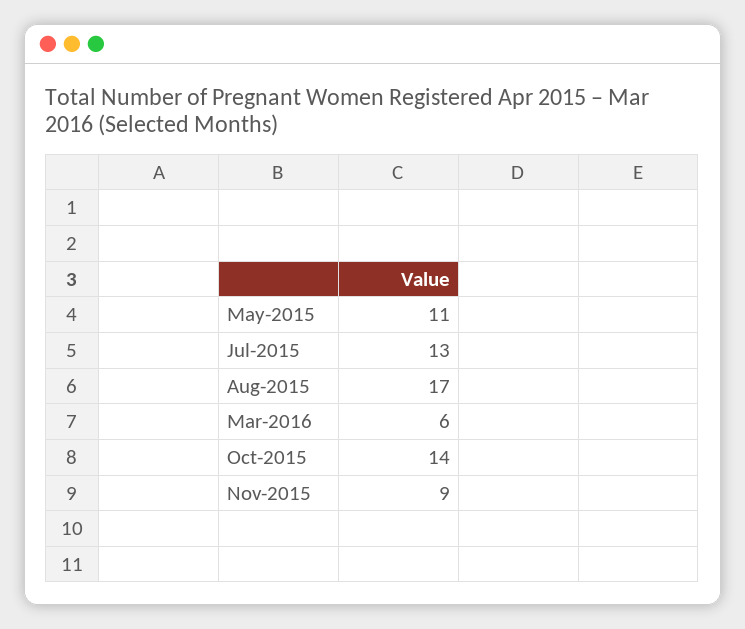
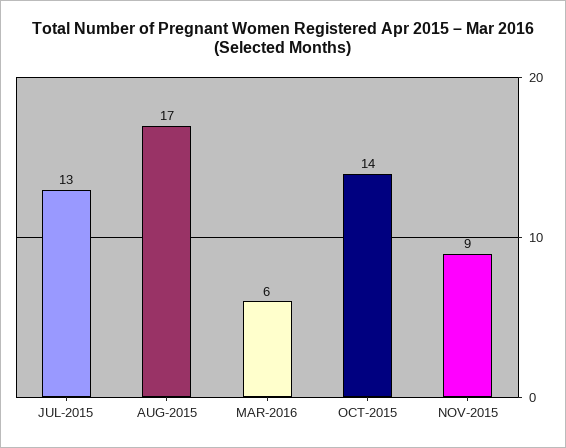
  {
-   "May-2015": 11,
    "Jul-2015": 13,
    "Aug-2015": 17,
    "Mar-2016": 6,
    "Oct-2015": 14,
    "Nov-2015": 9
  }

